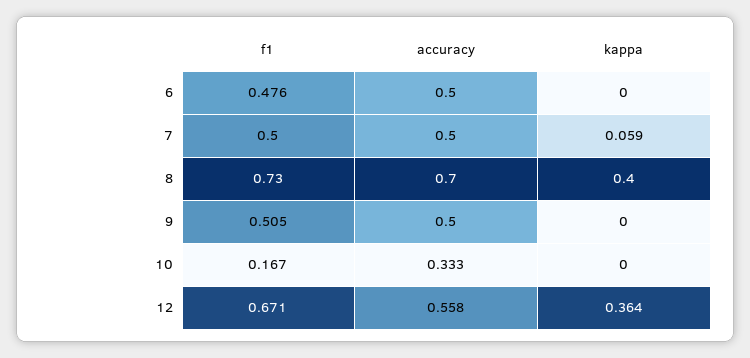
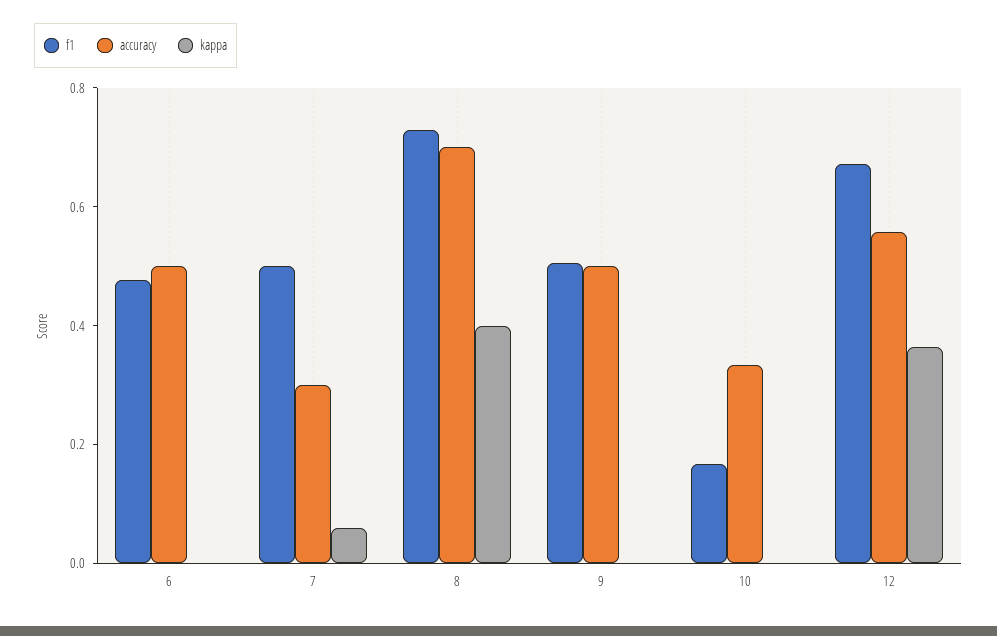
  {
    "f1": {
      "6": 0.476,
      "7": 0.5,
      "8": 0.73,
      "9": 0.505,
      "10": 0.167,
      "12": 0.671
    },
    "accuracy": {
      "6": 0.5,
-     "7": 0.5,
+     "7": 0.3,
      "8": 0.7,
      "9": 0.5,
      "10": 0.333,
      "12": 0.558
    },
    "kappa": {
      "6": 0,
      "7": 0.059,
      "8": 0.4,
      "9": 0,
      "10": 0,
      "12": 0.364
    }
  }

